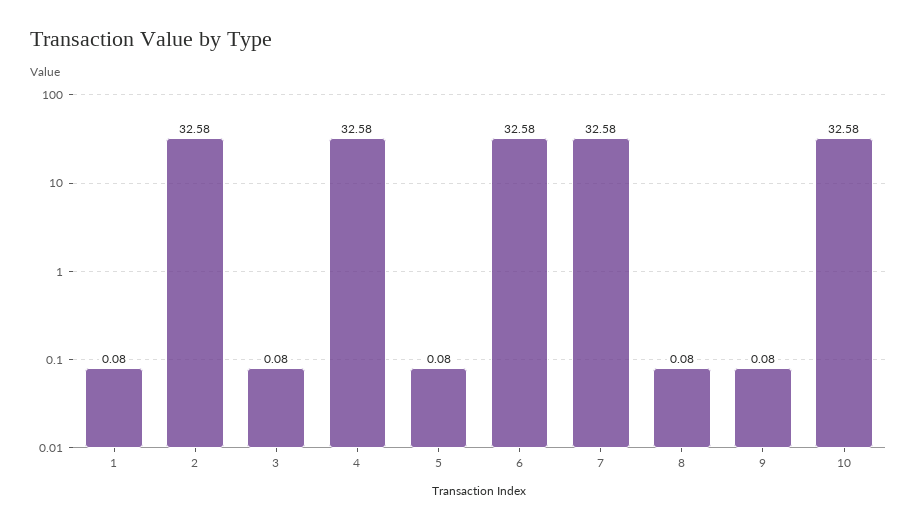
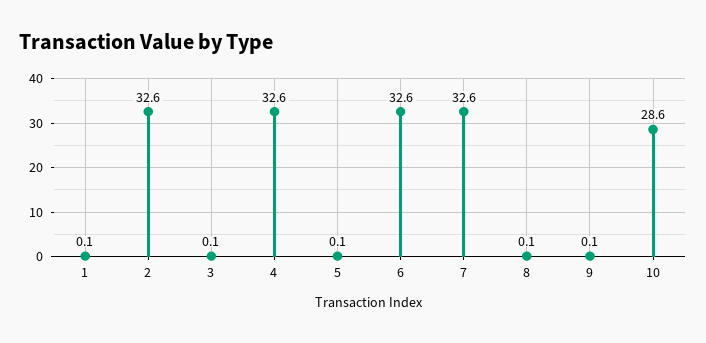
  {
    "1": 0.08,
    "2": 32.58,
    "3": 0.08,
    "4": 32.58,
    "5": 0.08,
    "6": 32.58,
    "7": 32.58,
    "8": 0.08,
    "9": 0.08,
-   "10": 32.58
+   "10": 28.6
  }

